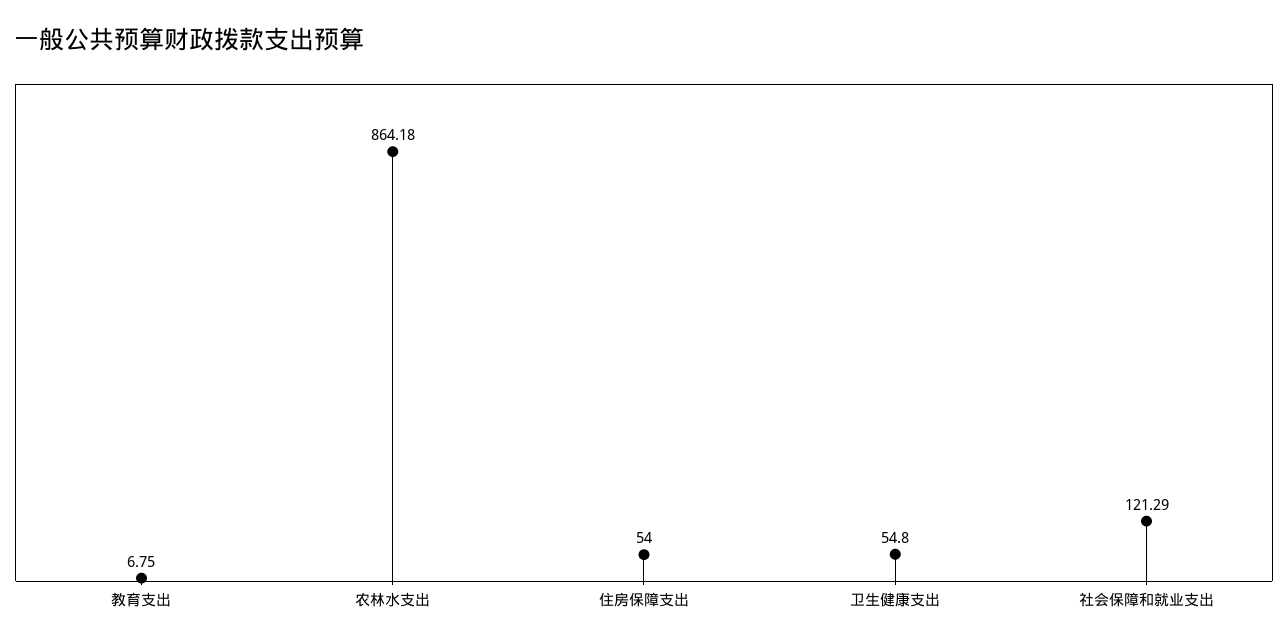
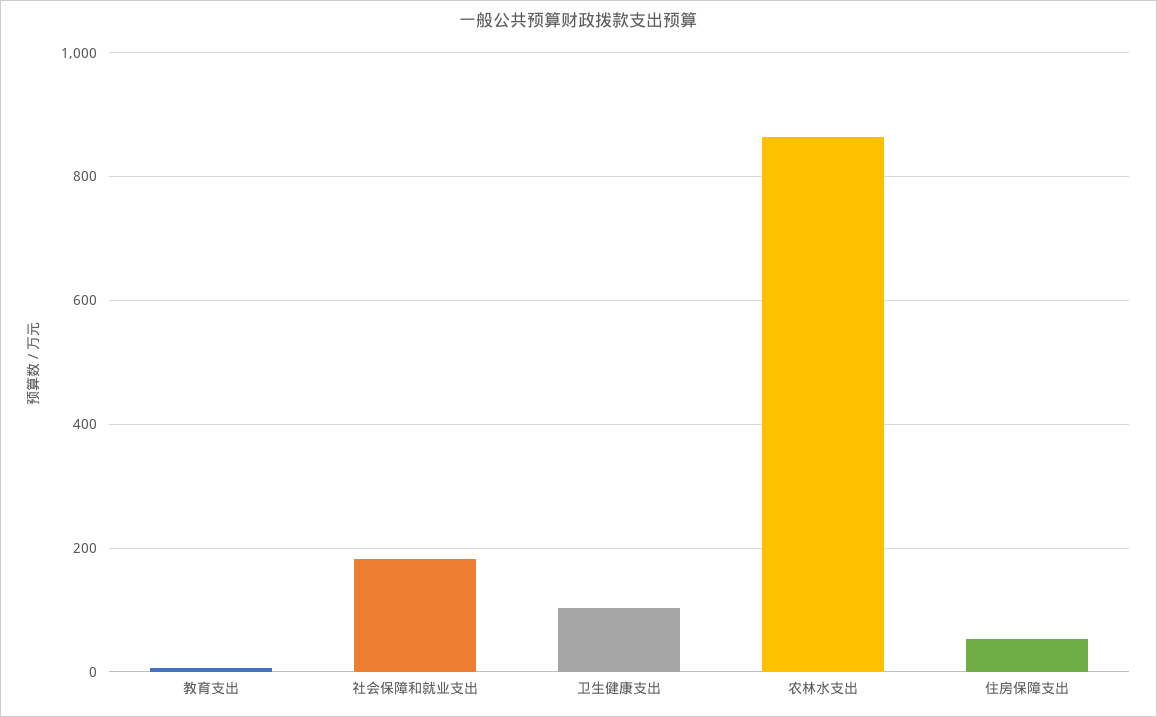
  {
    "教育支出": 6.75,
    "农林水支出": 864.18,
    "住房保障支出": 54,
-   "卫生健康支出": 54.8,
+   "卫生健康支出": 100,
-   "社会保障和就业支出": 121.29
+   "社会保障和就业支出": 180
  }

